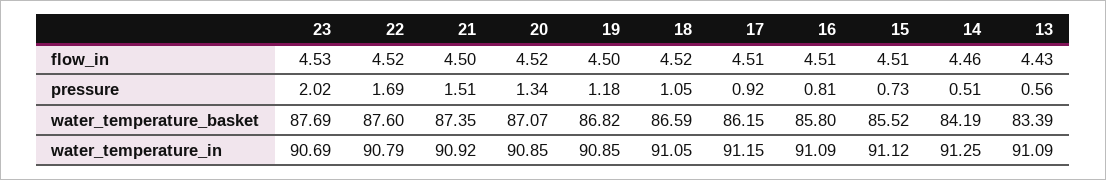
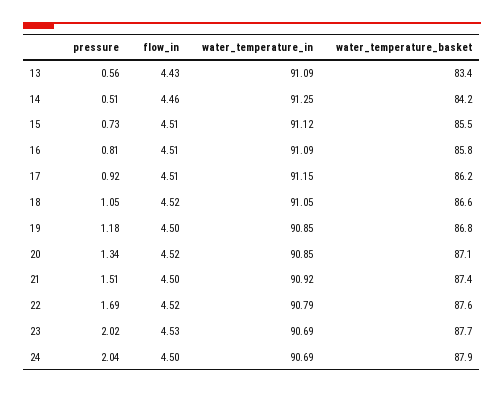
  {
    "23": {
      "flow_in": 4.53,
      "pressure": 2.02,
      "water_temperature_basket": 87.69,
      "water_temperature_in": 90.69
    },
    "22": {
      "flow_in": 4.52,
      "pressure": 1.69,
      "water_temperature_basket": 87.6,
      "water_temperature_in": 90.79
    },
    "21": {
      "flow_in": 4.5,
      "pressure": 1.51,
      "water_temperature_basket": 87.35,
      "water_temperature_in": 90.92
    },
    "20": {
      "flow_in": 4.52,
      "pressure": 1.34,
      "water_temperature_basket": 87.07,
      "water_temperature_in": 90.85
    },
    "19": {
      "flow_in": 4.5,
      "pressure": 1.18,
      "water_temperature_basket": 86.82,
      "water_temperature_in": 90.85
    },
    "18": {
      "flow_in": 4.52,
      "pressure": 1.05,
      "water_temperature_basket": 86.59,
      "water_temperature_in": 91.05
    },
    "17": {
      "flow_in": 4.51,
      "pressure": 0.92,
      "water_temperature_basket": 86.15,
      "water_temperature_in": 91.15
    },
    "16": {
      "flow_in": 4.51,
      "pressure": 0.81,
      "water_temperature_basket": 85.8,
      "water_temperature_in": 91.09
    },
    "15": {
      "flow_in": 4.51,
      "pressure": 0.73,
      "water_temperature_basket": 85.52,
      "water_temperature_in": 91.12
    },
    "14": {
      "flow_in": 4.46,
      "pressure": 0.51,
      "water_temperature_basket": 84.19,
      "water_temperature_in": 91.25
    },
    "13": {
      "flow_in": 4.43,
      "pressure": 0.56,
      "water_temperature_basket": 83.39,
      "water_temperature_in": 91.09
-   }
+   },
+   "24": {
+     "pressure": 2.04,
+     "flow_in": 4.5,
+     "water_temperature_in": 90.69,
+     "water_temperature_basket": 87.9
+   }
  }

